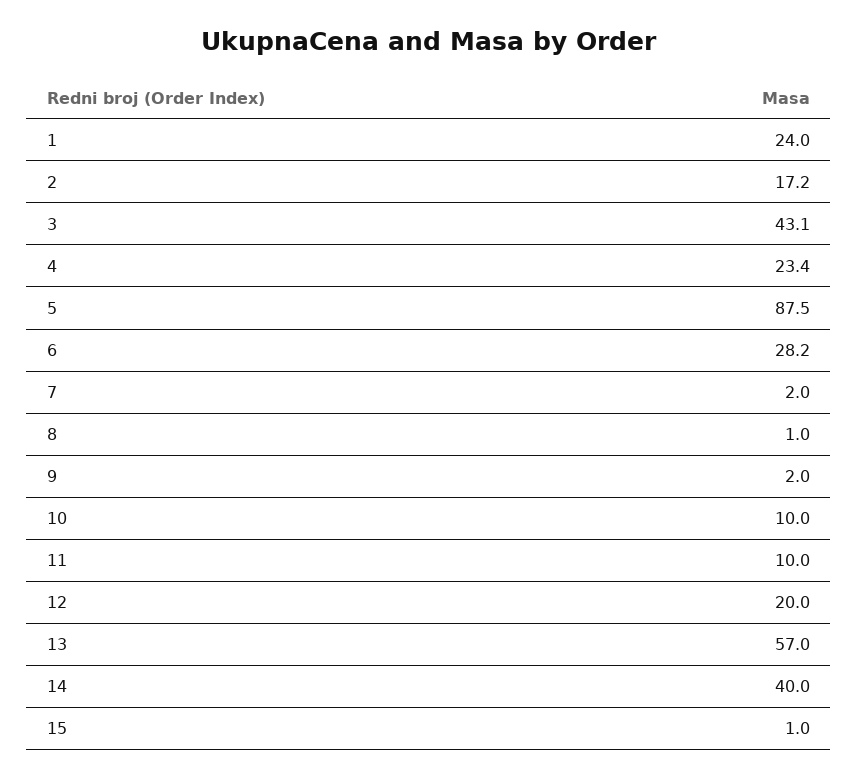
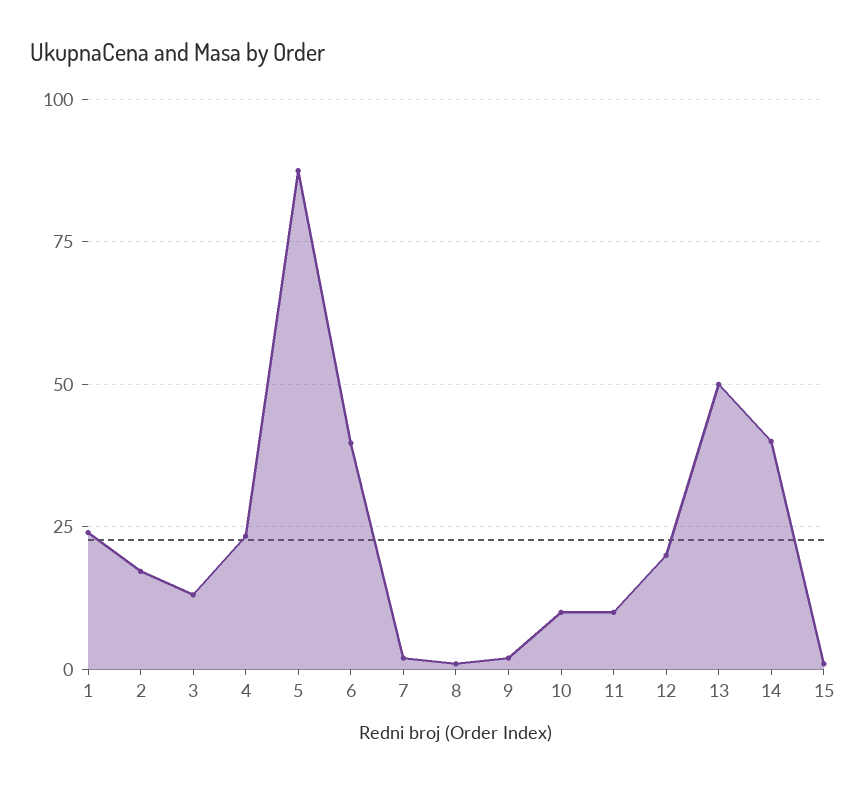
  {
    "1": 24,
    "2": 17.2,
-   "3": 43.1,
+   "3": 12.5,
    "4": 23.4,
    "5": 87.5,
-   "6": 28.2,
+   "6": 40,
    "7": 2,
    "8": 1,
    "9": 2,
    "10": 10,
    "11": 10,
    "12": 20,
-   "13": 57,
+   "13": 50,
    "14": 40,
    "15": 1
  }

